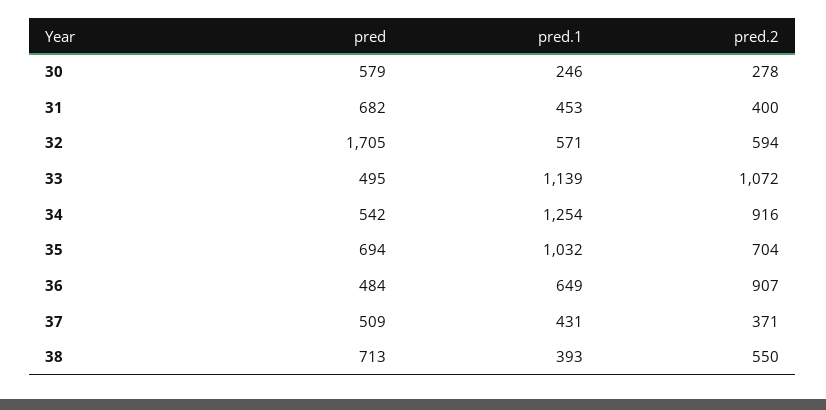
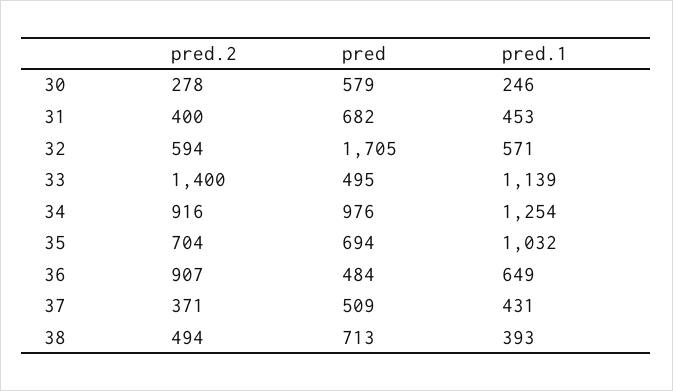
  {
    "pred": {
      "30": 579,
      "31": 682,
      "32": 1705,
      "33": 495,
-     "34": 542,
+     "34": 976,
      "35": 694,
      "36": 484,
      "37": 509,
      "38": 713
    },
    "pred.1": {
      "30": 246,
      "31": 453,
      "32": 571,
      "33": 1139,
      "34": 1254,
      "35": 1032,
      "36": 649,
      "37": 431,
      "38": 393
    },
    "pred.2": {
      "30": 278,
      "31": 400,
      "32": 594,
-     "33": 1072,
+     "33": 1400,
      "34": 916,
      "35": 704,
      "36": 907,
      "37": 371,
-     "38": 550
+     "38": 494
    }
  }

